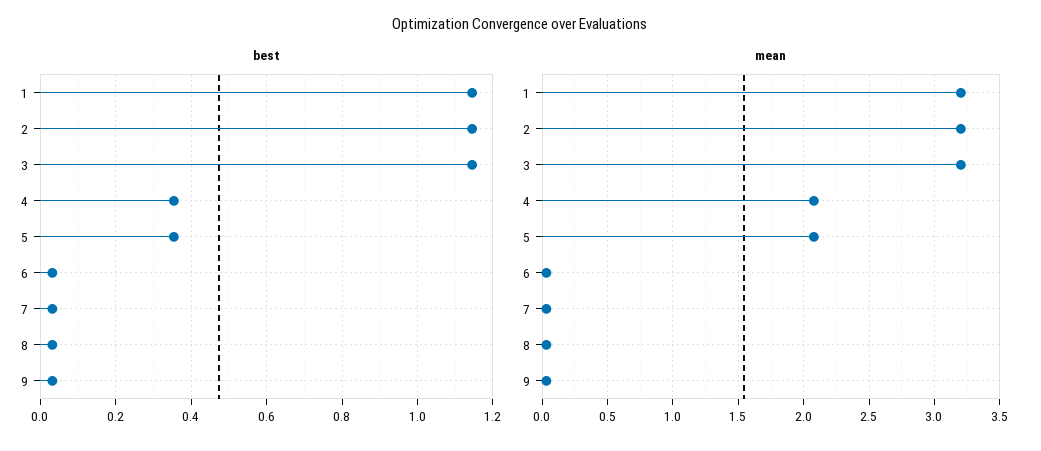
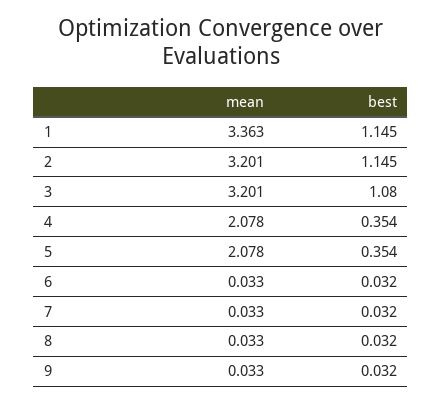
  {
    "best": {
      "1": 1.145,
      "2": 1.145,
-     "3": 1.14,
+     "3": 1.08,
      "4": 0.354,
      "5": 0.354,
      "6": 0.032,
      "7": 0.032,
      "8": 0.032,
      "9": 0.032
    },
    "mean": {
-     "1": 3.2,
+     "1": 3.363,
      "2": 3.201,
      "3": 3.201,
      "4": 2.078,
      "5": 2.078,
      "6": 0.033,
      "7": 0.033,
      "8": 0.033,
      "9": 0.033
    }
  }

